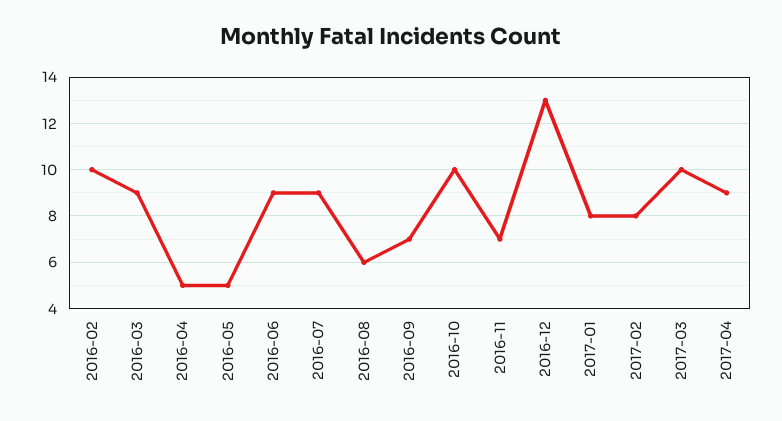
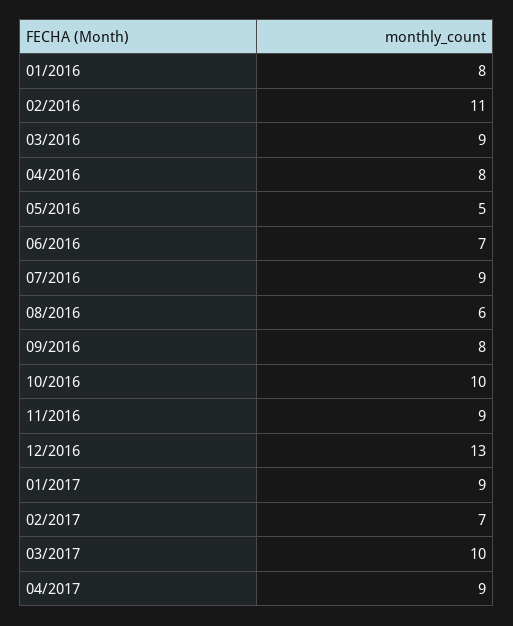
  {
-   "2016-02": 10,
+   "2016-02": 11,
    "2016-03": 9,
-   "2016-04": 5,
+   "2016-04": 8,
    "2016-05": 5,
-   "2016-06": 9,
+   "2016-06": 7,
    "2016-07": 9,
    "2016-08": 6,
-   "2016-09": 7,
+   "2016-09": 8,
    "2016-10": 10,
-   "2016-11": 7,
+   "2016-11": 9,
    "2016-12": 13,
-   "2017-01": 8,
+   "2017-01": 9,
-   "2017-02": 8,
+   "2017-02": 7,
    "2017-03": 10,
-   "2017-04": 9
+   "2017-04": 9,
+   "01/2016": 8
  }

